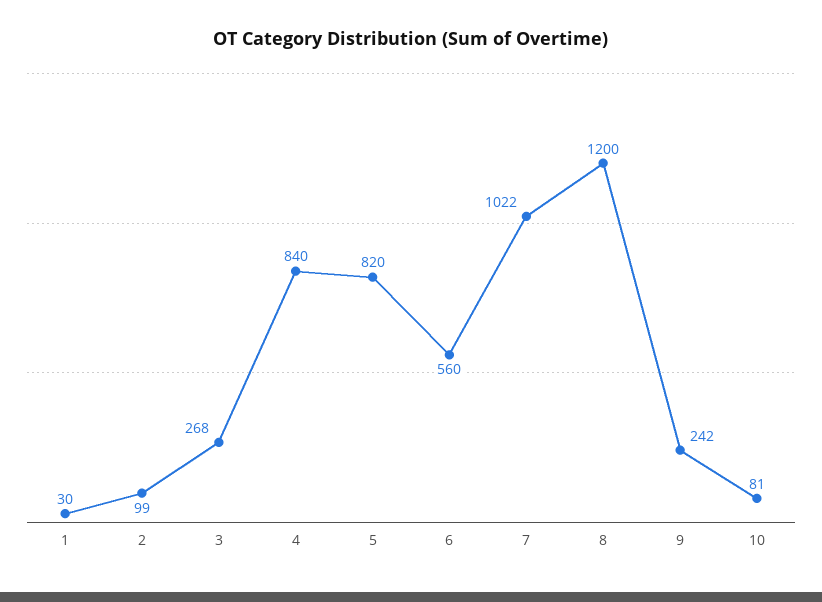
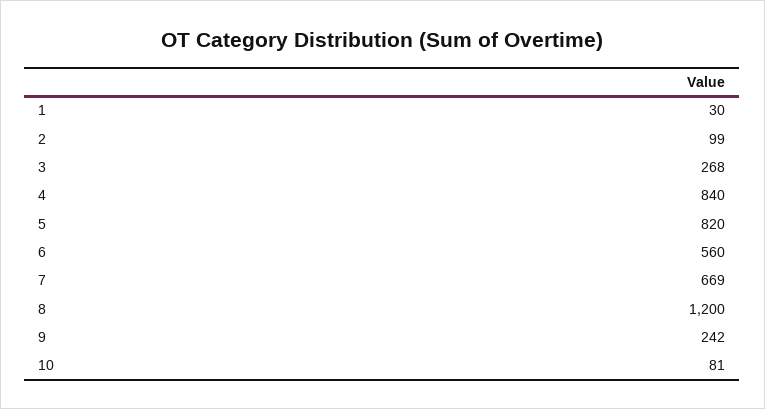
  {
    "1": 30,
    "2": 99,
    "3": 268,
    "4": 840,
    "5": 820,
    "6": 560,
-   "7": 1022,
+   "7": 669,
    "8": 1200,
    "9": 242,
    "10": 81
  }

